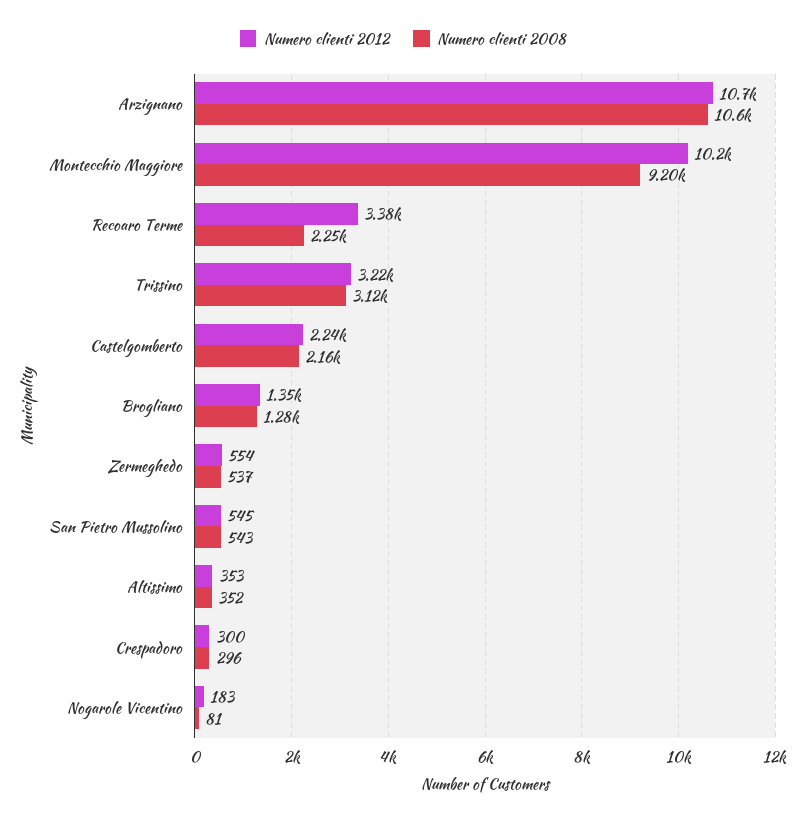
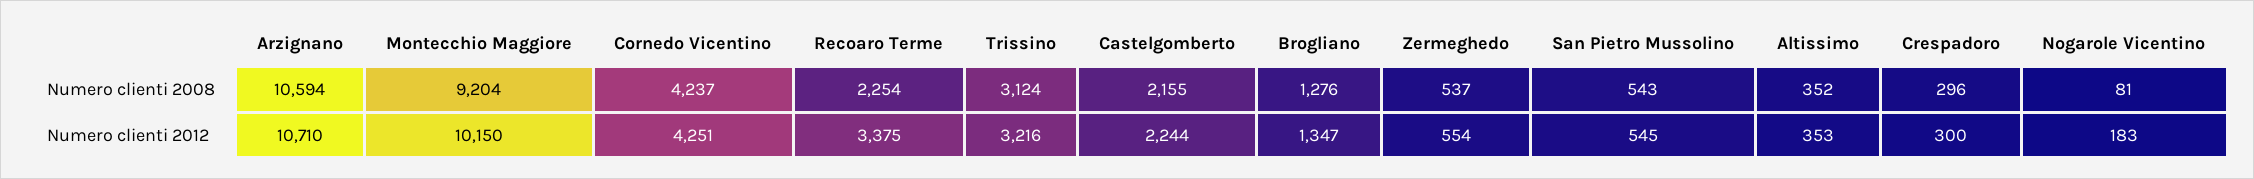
  {
    "Numero clienti 2012": {
      "Arzignano": 10710,
      "Montecchio Maggiore": 10150,
      "Recoaro Terme": 3375,
      "Trissino": 3216,
      "Castelgomberto": 2244,
      "Brogliano": 1347,
      "Zermeghedo": 554,
      "San Pietro Mussolino": 545,
      "Altissimo": 353,
      "Crespadoro": 300,
-     "Nogarole Vicentino": 183
+     "Nogarole Vicentino": 183,
+     "Cornedo Vicentino": 4251
    },
    "Numero clienti 2008": {
      "Arzignano": 10594,
      "Montecchio Maggiore": 9204,
      "Recoaro Terme": 2254,
      "Trissino": 3124,
      "Castelgomberto": 2155,
      "Brogliano": 1276,
      "Zermeghedo": 537,
      "San Pietro Mussolino": 543,
      "Altissimo": 352,
      "Crespadoro": 296,
-     "Nogarole Vicentino": 81
+     "Nogarole Vicentino": 81,
+     "Cornedo Vicentino": 4237
    }
  }

